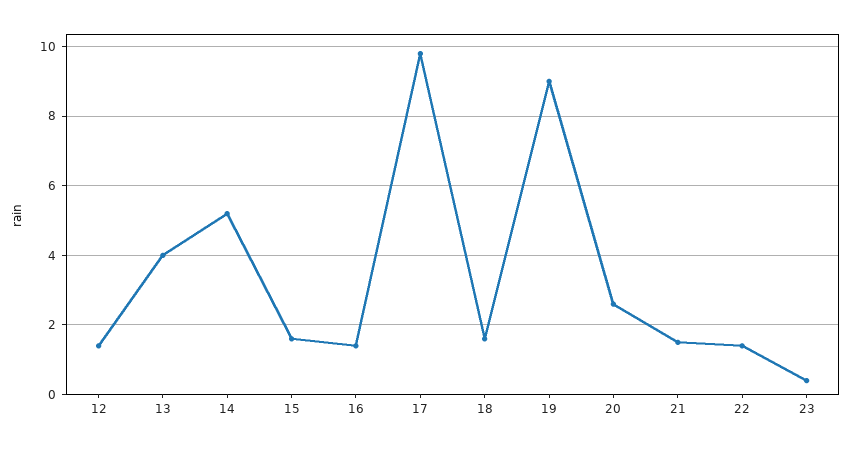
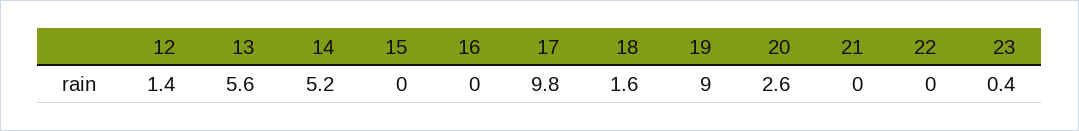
  {
    "12": 1.4,
-   "13": 4,
+   "13": 5.6,
    "14": 5.2,
-   "15": 1.5,
+   "15": 0,
-   "16": 1.5,
+   "16": 0,
    "17": 9.8,
    "18": 1.6,
    "19": 9,
    "20": 2.6,
-   "21": 1.5,
+   "21": 0,
-   "22": 1.5,
+   "22": 0,
    "23": 0.4
  }

